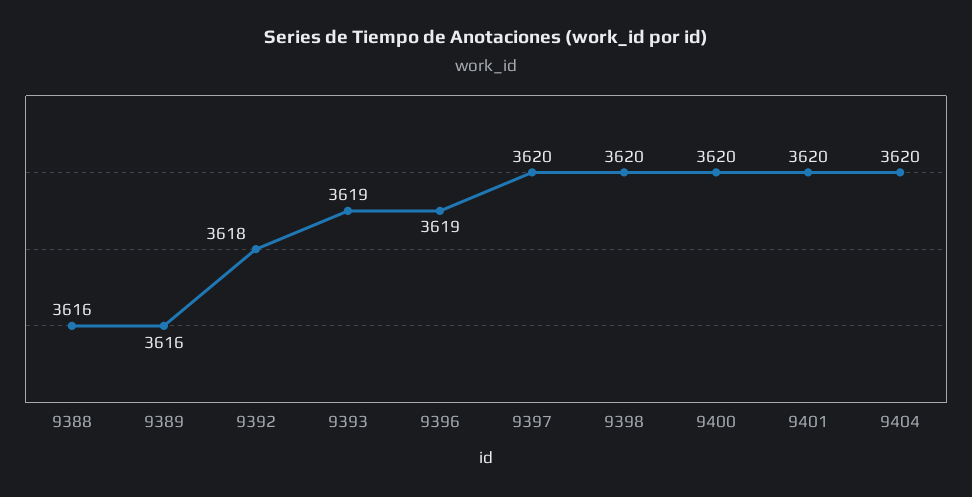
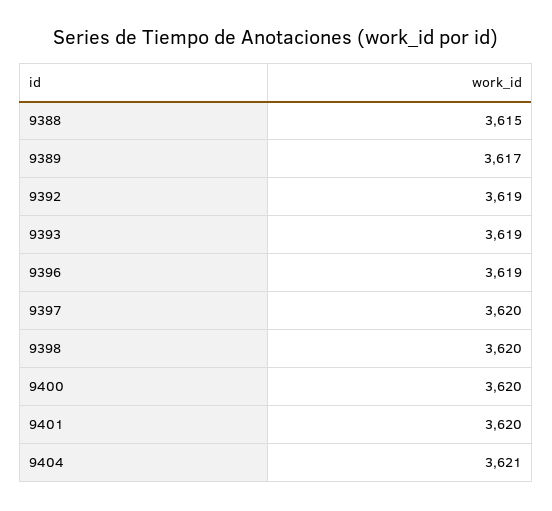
  {
-   "9388": 3616,
+   "9388": 3615,
-   "9389": 3616,
+   "9389": 3617,
-   "9392": 3618,
+   "9392": 3619,
    "9393": 3619,
    "9396": 3619,
    "9397": 3620,
    "9398": 3620,
    "9400": 3620,
    "9401": 3620,
-   "9404": 3620
+   "9404": 3621
  }

